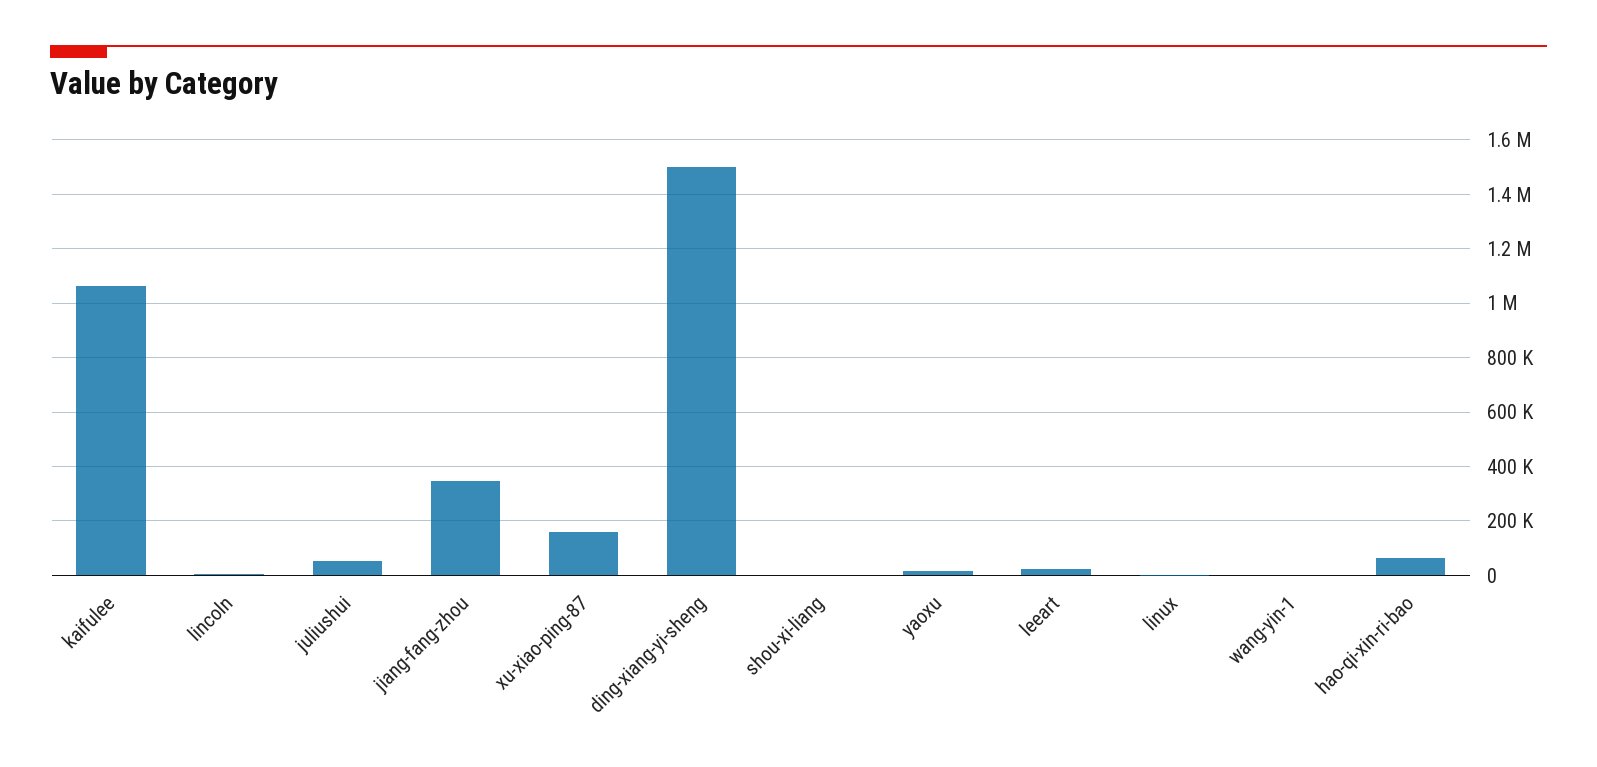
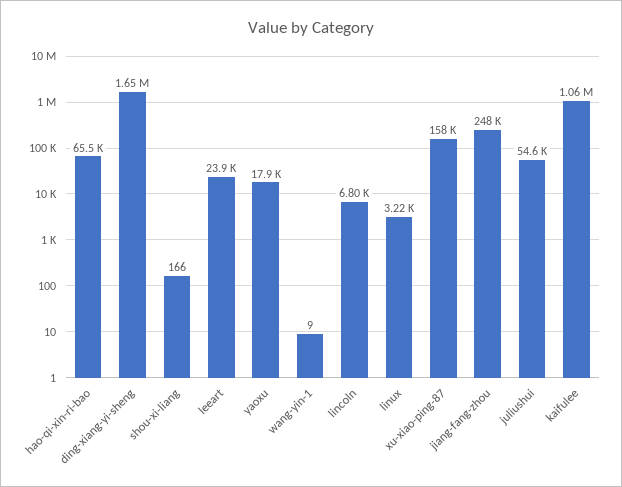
  {
    "kaifulee": 1060000,
    "lincoln": 6800,
    "juliushui": 54600,
-   "jiang-fang-zhou": 350000,
+   "jiang-fang-zhou": 248000,
    "xu-xiao-ping-87": 158000,
-   "ding-xiang-yi-sheng": 1500000,
+   "ding-xiang-yi-sheng": 1650000,
    "shou-xi-liang": 166,
    "yaoxu": 17900,
    "leeart": 23900,
    "linux": 3220,
    "wang-yin-1": 9,
    "hao-qi-xin-ri-bao": 65500
  }

